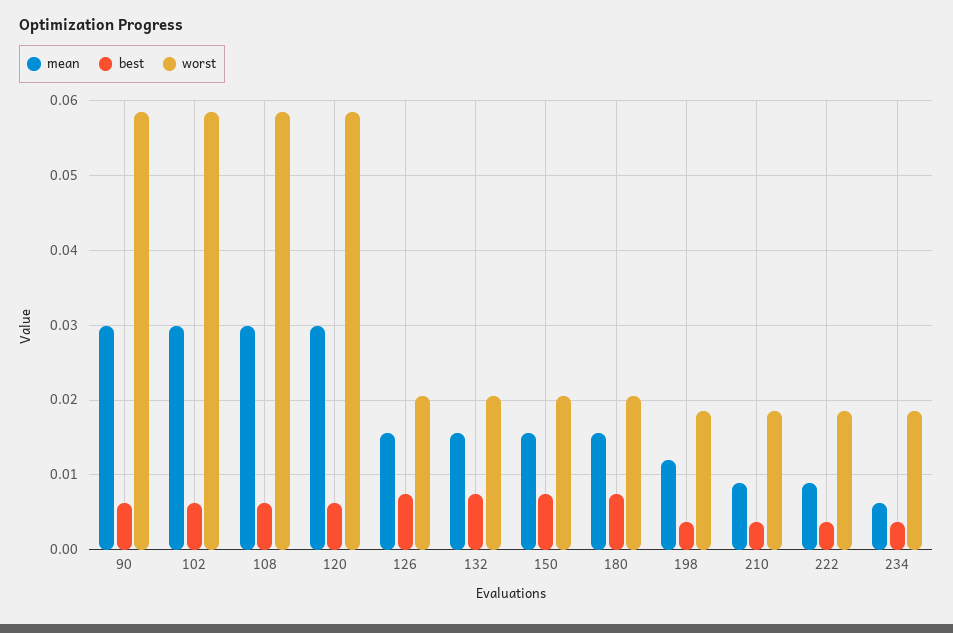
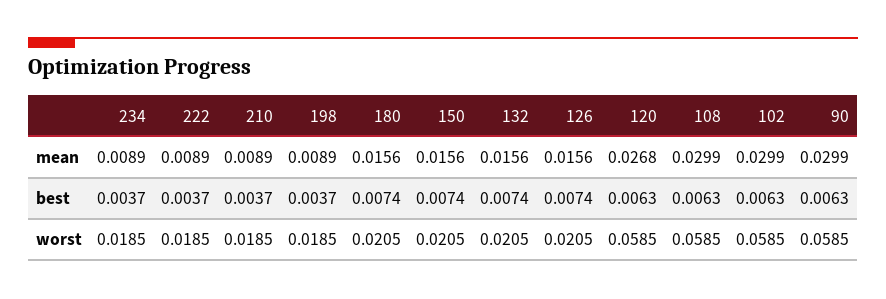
  {
    "mean": {
      "90": 0.0299,
      "102": 0.0299,
      "108": 0.0299,
-     "120": 0.03,
+     "120": 0.0268,
      "126": 0.0156,
      "132": 0.0156,
      "150": 0.0156,
      "180": 0.0156,
-     "198": 0.012,
+     "198": 0.0089,
      "210": 0.0089,
      "222": 0.0089,
-     "234": 0.006
+     "234": 0.0089
    },
    "best": {
      "90": 0.0063,
      "102": 0.0063,
      "108": 0.0063,
      "120": 0.0063,
      "126": 0.0074,
      "132": 0.0074,
      "150": 0.0074,
      "180": 0.0074,
      "198": 0.0037,
      "210": 0.0037,
      "222": 0.0037,
      "234": 0.0037
    },
    "worst": {
      "90": 0.0585,
      "102": 0.0585,
      "108": 0.0585,
      "120": 0.0585,
      "126": 0.0205,
      "132": 0.0205,
      "150": 0.0205,
      "180": 0.0205,
      "198": 0.0185,
      "210": 0.0185,
      "222": 0.0185,
      "234": 0.0185
    }
  }

